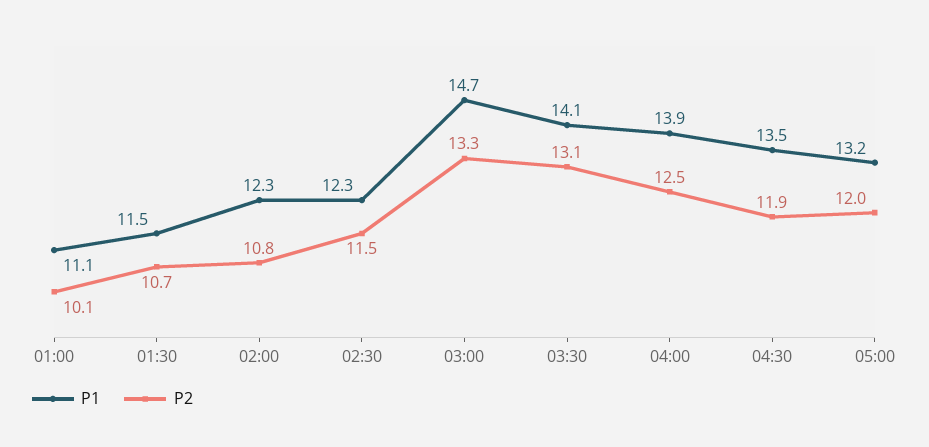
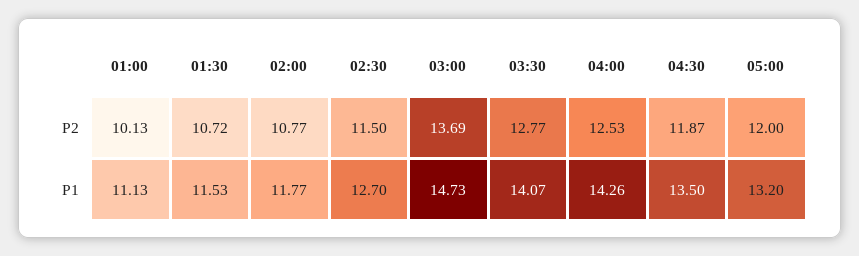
  {
    "P1": {
      "01:00": 11.13,
      "01:30": 11.53,
-     "02:00": 12.3,
+     "02:00": 11.77,
-     "02:30": 12.3,
+     "02:30": 12.7,
      "03:00": 14.73,
      "03:30": 14.07,
-     "04:00": 13.9,
+     "04:00": 14.26,
      "04:30": 13.5,
      "05:00": 13.2
    },
    "P2": {
      "01:00": 10.13,
      "01:30": 10.72,
      "02:00": 10.77,
      "02:30": 11.5,
-     "03:00": 13.3,
+     "03:00": 13.69,
-     "03:30": 13.1,
+     "03:30": 12.77,
      "04:00": 12.53,
      "04:30": 11.87,
      "05:00": 12
    }
  }

